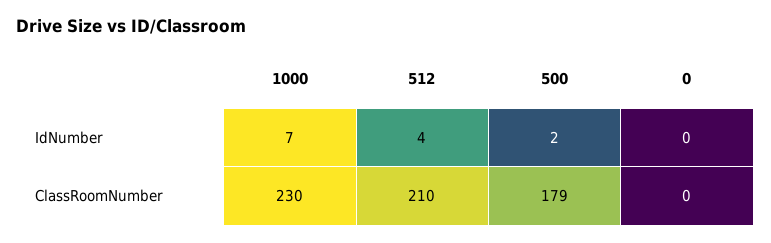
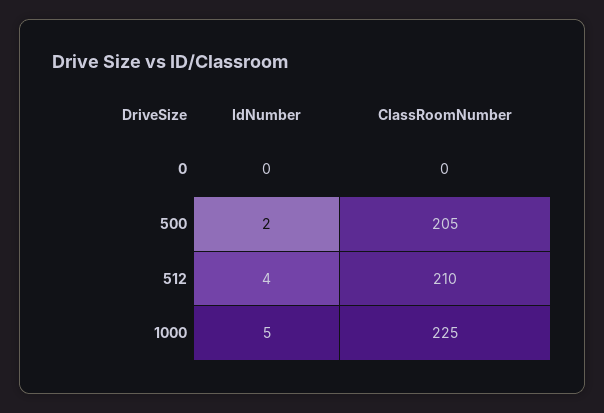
  {
    "1000": {
-     "IdNumber": 7,
+     "IdNumber": 5,
-     "ClassRoomNumber": 230
+     "ClassRoomNumber": 225
    },
    "512": {
      "IdNumber": 4,
      "ClassRoomNumber": 210
    },
    "500": {
      "IdNumber": 2,
-     "ClassRoomNumber": 179
+     "ClassRoomNumber": 205
    },
    "0": {
      "IdNumber": 0,
      "ClassRoomNumber": 0
    }
  }

